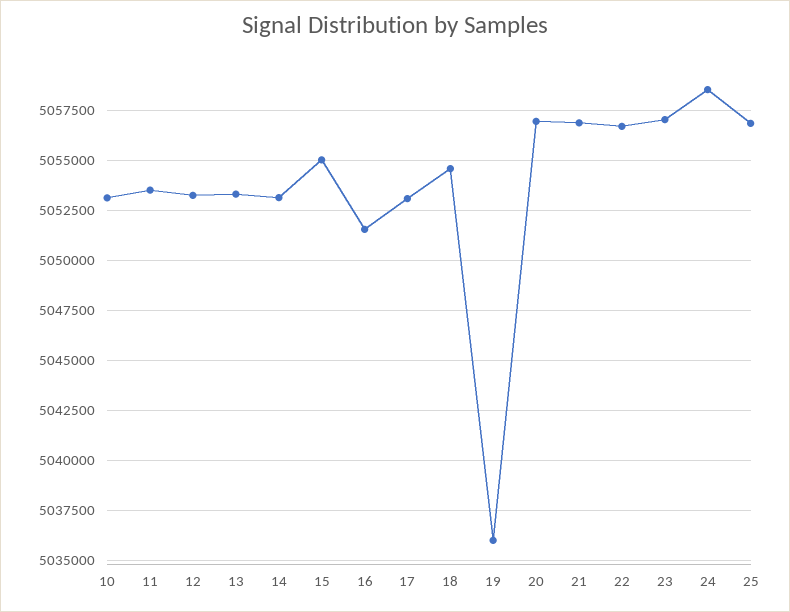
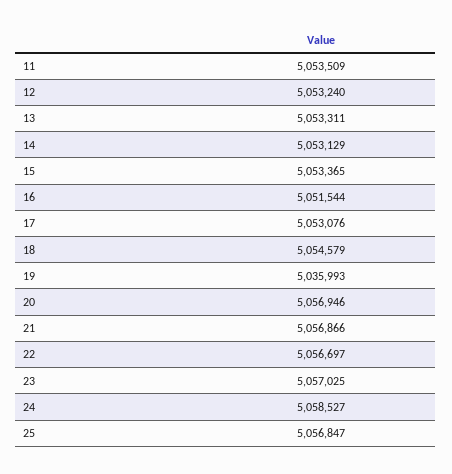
  {
-   "10": 5053000,
    "11": 5053509,
    "12": 5053240,
    "13": 5053311,
    "14": 5053129,
-   "15": 5055000,
+   "15": 5053365,
    "16": 5051544,
    "17": 5053076,
    "18": 5054579,
    "19": 5035993,
    "20": 5056946,
    "21": 5056866,
    "22": 5056697,
    "23": 5057025,
    "24": 5058527,
    "25": 5056847
  }

